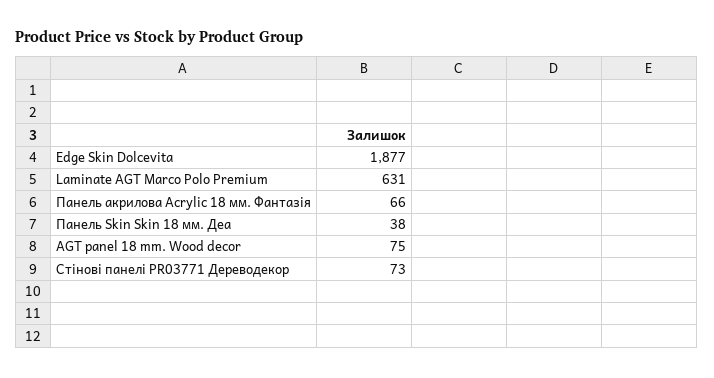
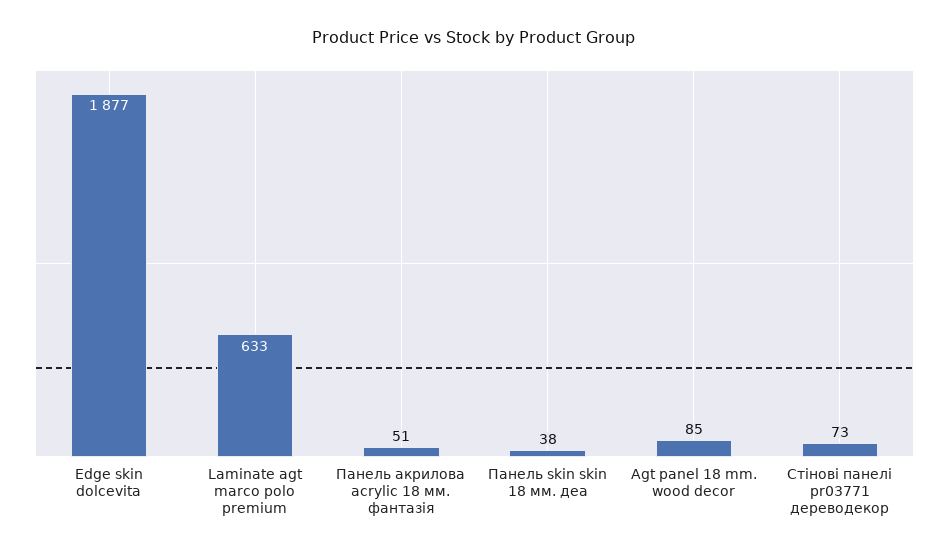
  {
    "Edge Skin Dolcevita": 1877,
-   "Laminate AGT Marco Polo Premium": 631,
+   "Laminate AGT Marco Polo Premium": 633,
-   "Панель акрилова Acrylic 18 мм. Фантазія": 66,
+   "Панель акрилова Acrylic 18 мм. Фантазія": 51,
    "Панель Skin Skin 18 мм. Деа": 38,
-   "AGT panel 18 mm. Wood decor": 75,
+   "AGT panel 18 mm. Wood decor": 85,
    "Стінові панелі PR03771 Дереводекор": 73
  }

